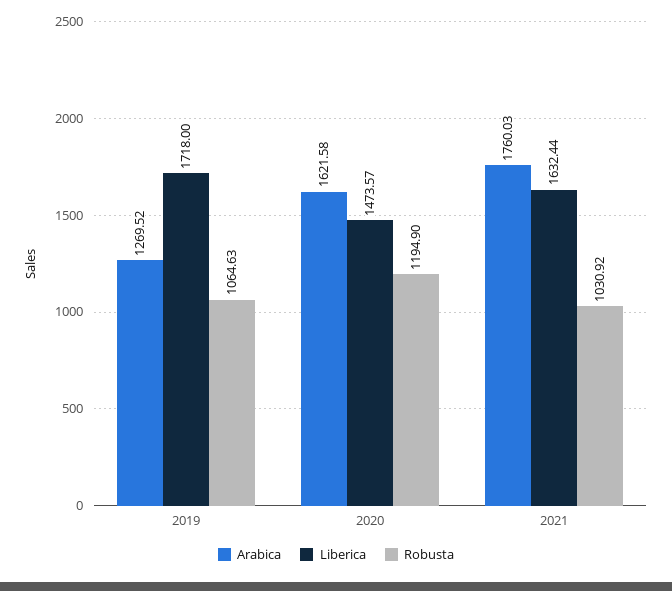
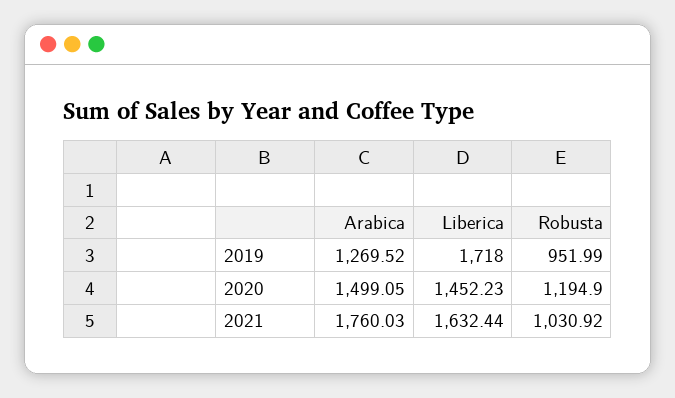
  {
    "Arabica": {
      "2019": 1269.52,
-     "2020": 1621.58,
+     "2020": 1499.05,
      "2021": 1760.03
    },
    "Liberica": {
      "2019": 1718,
-     "2020": 1473.57,
+     "2020": 1452.23,
      "2021": 1632.44
    },
    "Robusta": {
-     "2019": 1064.63,
+     "2019": 951.99,
      "2020": 1194.9,
      "2021": 1030.92
    }
  }

